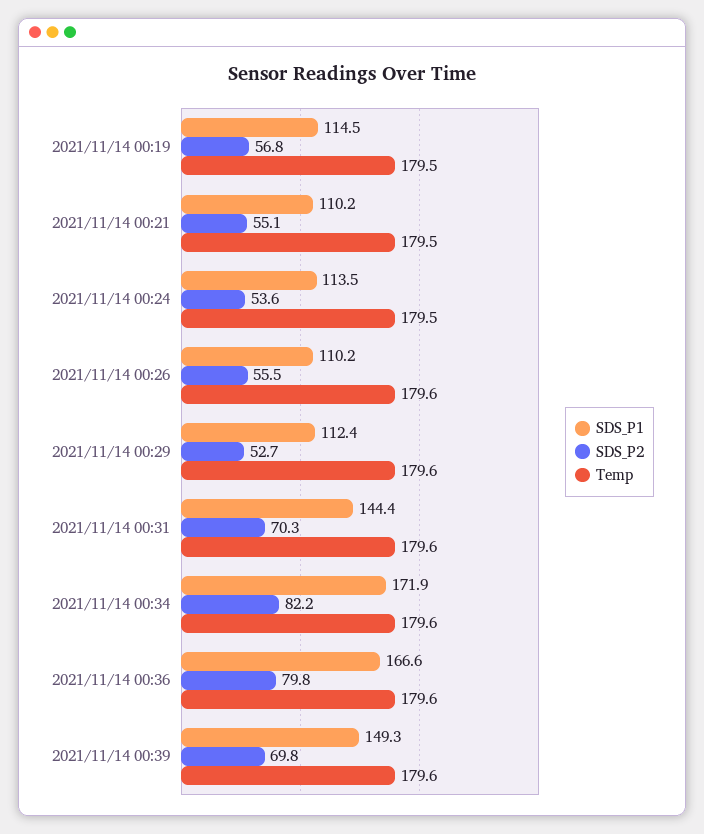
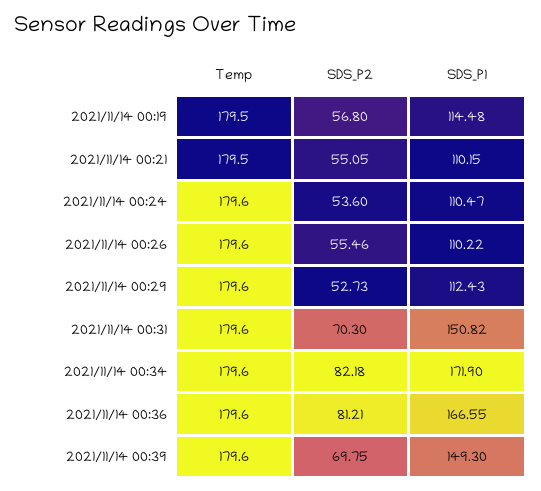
  {
    "SDS_P1": {
      "2021/11/14 00:19": 114.48,
      "2021/11/14 00:21": 110.15,
-     "2021/11/14 00:24": 113.5,
+     "2021/11/14 00:24": 110.47,
      "2021/11/14 00:26": 110.22,
      "2021/11/14 00:29": 112.43,
-     "2021/11/14 00:31": 144.4,
+     "2021/11/14 00:31": 150.82,
      "2021/11/14 00:34": 171.9,
      "2021/11/14 00:36": 166.55,
      "2021/11/14 00:39": 149.3
    },
    "SDS_P2": {
      "2021/11/14 00:19": 56.8,
      "2021/11/14 00:21": 55.05,
      "2021/11/14 00:24": 53.6,
      "2021/11/14 00:26": 55.46,
      "2021/11/14 00:29": 52.73,
      "2021/11/14 00:31": 70.3,
      "2021/11/14 00:34": 82.18,
-     "2021/11/14 00:36": 79.8,
+     "2021/11/14 00:36": 81.21,
      "2021/11/14 00:39": 69.75
    },
    "Temp": {
      "2021/11/14 00:19": 179.5,
      "2021/11/14 00:21": 179.5,
-     "2021/11/14 00:24": 179.5,
+     "2021/11/14 00:24": 179.6,
      "2021/11/14 00:26": 179.6,
      "2021/11/14 00:29": 179.6,
      "2021/11/14 00:31": 179.6,
      "2021/11/14 00:34": 179.6,
      "2021/11/14 00:36": 179.6,
      "2021/11/14 00:39": 179.6
    }
  }

